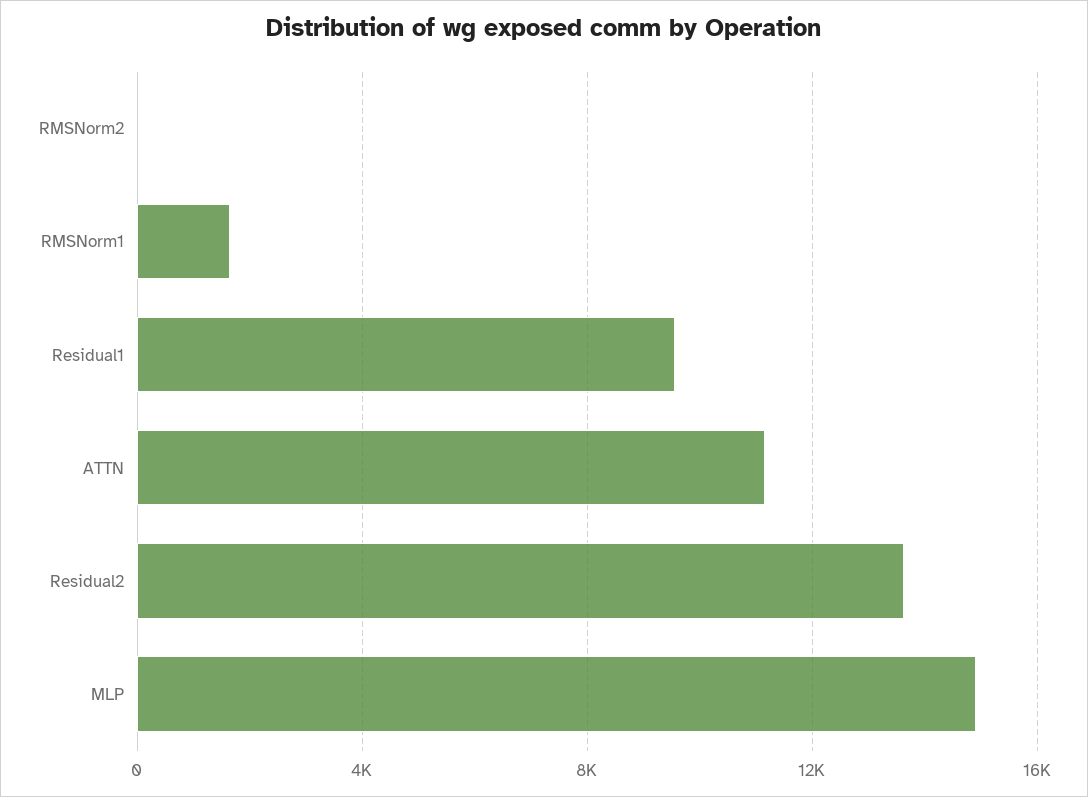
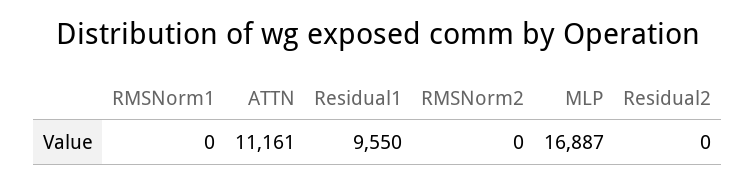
  {
    "RMSNorm2": 0,
-   "RMSNorm1": 1500,
+   "RMSNorm1": 0,
    "Residual1": 9550,
    "ATTN": 11161,
-   "Residual2": 13500,
+   "Residual2": 0,
-   "MLP": 15000
+   "MLP": 16887
  }

